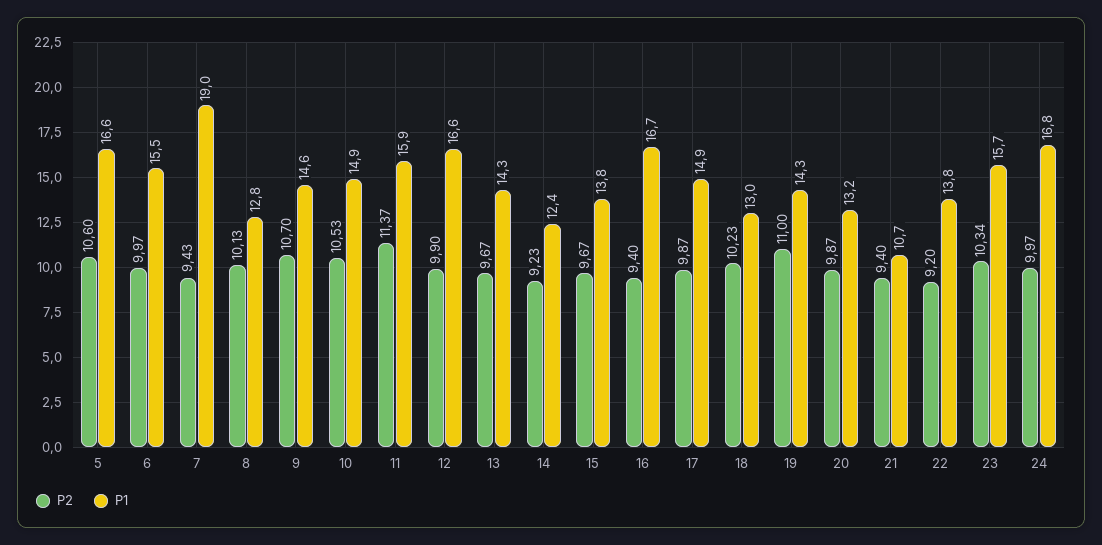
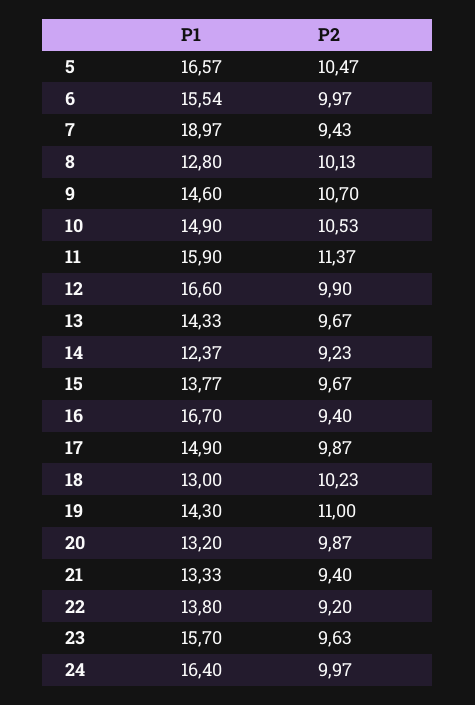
  {
    "P2": {
-     "5": 10.6,
+     "5": 10.47,
      "6": 9.97,
      "7": 9.43,
      "8": 10.13,
      "9": 10.7,
      "10": 10.53,
      "11": 11.37,
      "12": 9.9,
      "13": 9.67,
      "14": 9.23,
      "15": 9.67,
      "16": 9.4,
      "17": 9.87,
      "18": 10.23,
      "19": 11,
      "20": 9.87,
      "21": 9.4,
      "22": 9.2,
-     "23": 10.34,
+     "23": 9.63,
      "24": 9.97
    },
    "P1": {
      "5": 16.57,
      "6": 15.54,
      "7": 18.97,
      "8": 12.8,
      "9": 14.6,
      "10": 14.9,
      "11": 15.9,
      "12": 16.6,
      "13": 14.33,
      "14": 12.37,
      "15": 13.77,
      "16": 16.7,
      "17": 14.9,
      "18": 13,
      "19": 14.3,
      "20": 13.2,
-     "21": 10.7,
+     "21": 13.33,
      "22": 13.8,
      "23": 15.7,
-     "24": 16.8
+     "24": 16.4
    }
  }

